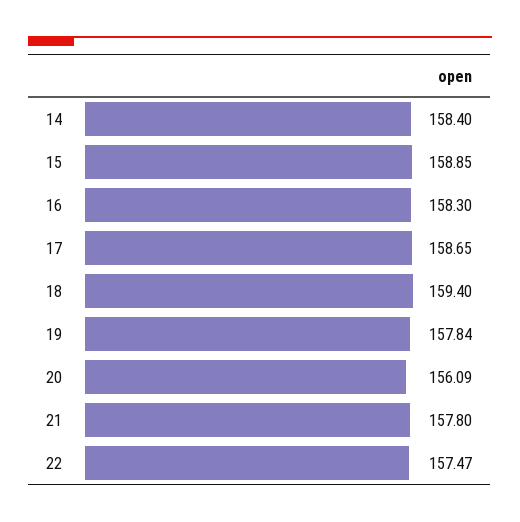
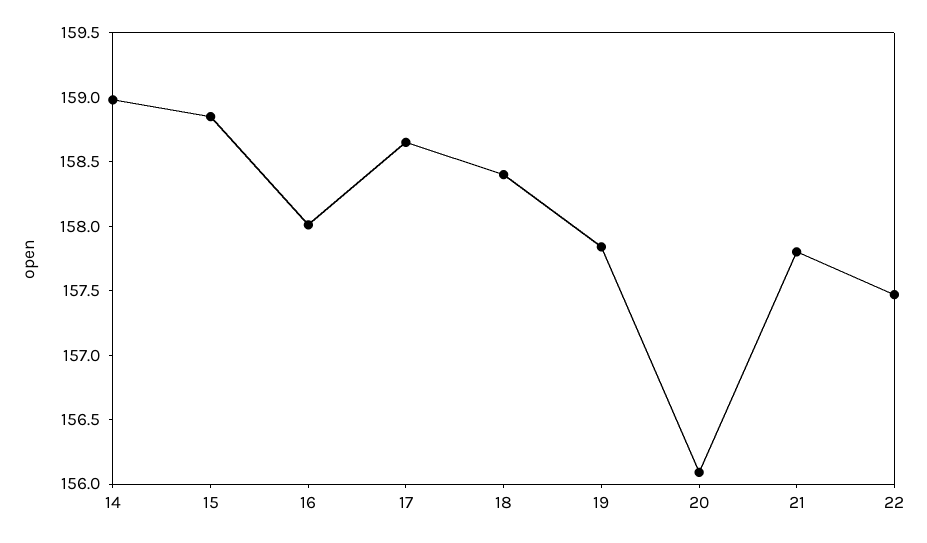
  {
-   "14": 158.4,
+   "14": 159,
    "15": 158.85,
-   "16": 158.3,
+   "16": 158,
    "17": 158.65,
-   "18": 159.4,
+   "18": 158.4,
    "19": 157.84,
    "20": 156.09,
    "21": 157.8,
    "22": 157.47
  }

